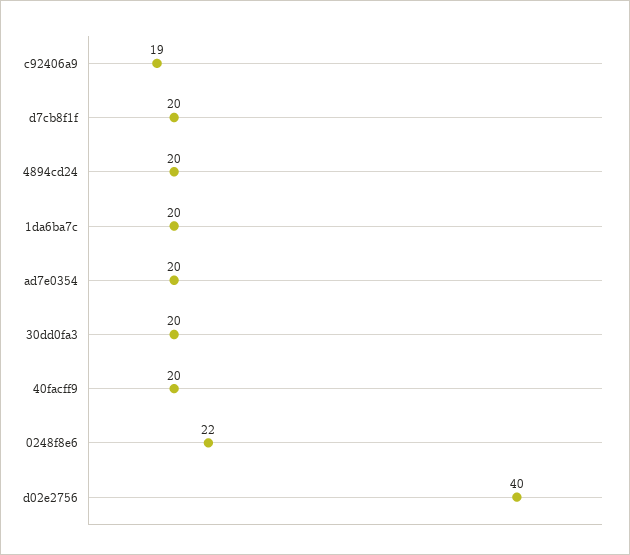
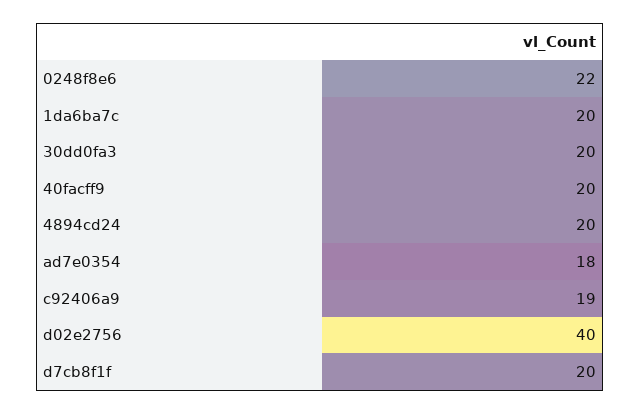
  {
    "c92406a9": 19,
    "d7cb8f1f": 20,
    "4894cd24": 20,
    "1da6ba7c": 20,
-   "ad7e0354": 20,
+   "ad7e0354": 18,
    "30dd0fa3": 20,
    "40facff9": 20,
    "0248f8e6": 22,
    "d02e2756": 40
  }

